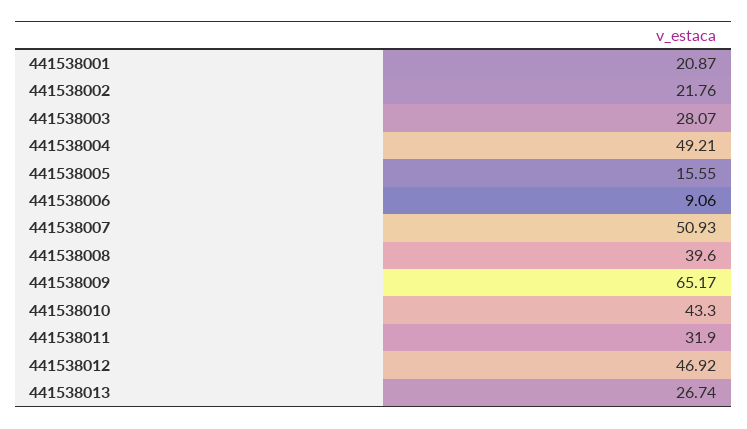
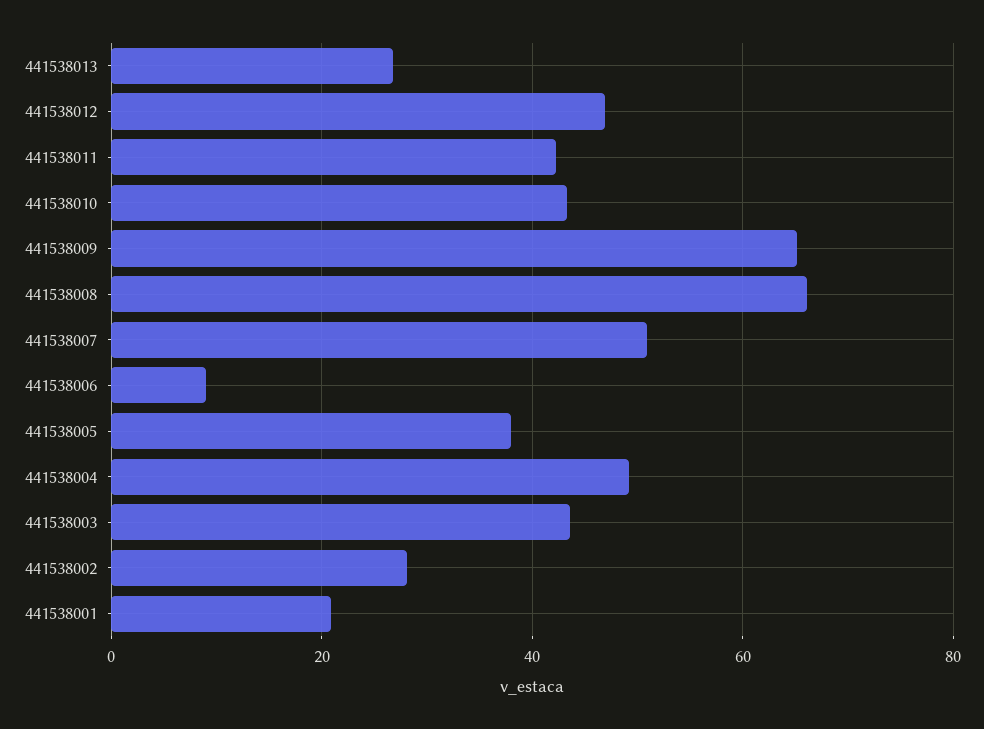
  {
    "441538001": 20.87,
-   "441538002": 21.76,
+   "441538002": 28,
-   "441538003": 28.07,
+   "441538003": 44,
    "441538004": 49.21,
-   "441538005": 15.55,
+   "441538005": 38,
    "441538006": 9.06,
    "441538007": 50.93,
-   "441538008": 39.6,
+   "441538008": 66,
    "441538009": 65.17,
    "441538010": 43.3,
-   "441538011": 31.9,
+   "441538011": 42,
    "441538012": 46.92,
    "441538013": 26.74
  }

